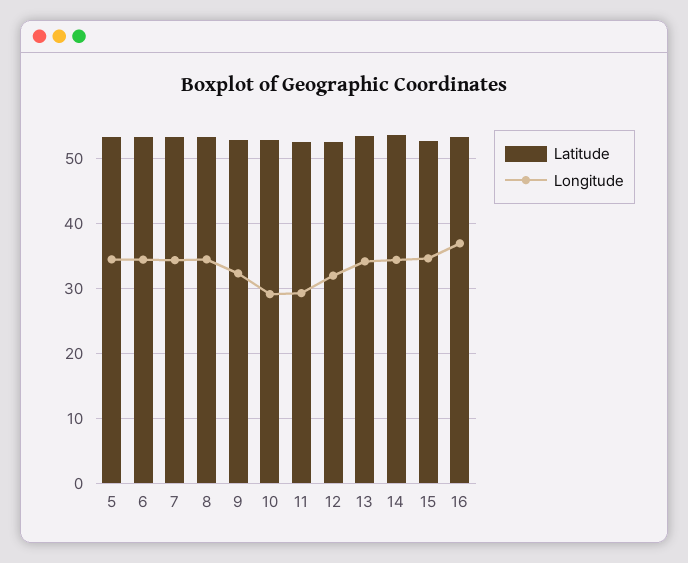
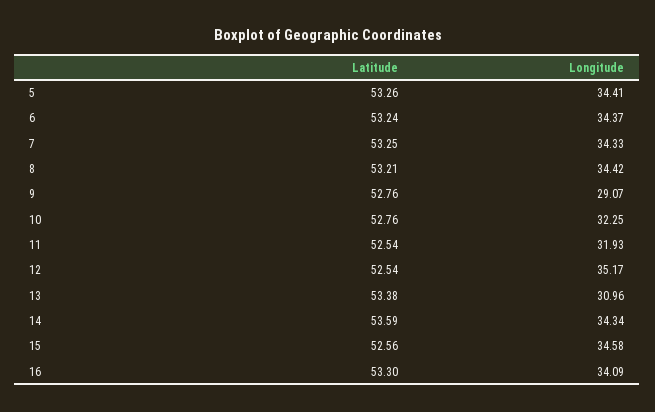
  {
    "Latitude": {
      "5": 53.26,
      "6": 53.24,
      "7": 53.25,
      "8": 53.21,
      "9": 52.76,
      "10": 52.76,
      "11": 52.54,
      "12": 52.54,
      "13": 53.38,
      "14": 53.59,
      "15": 52.56,
      "16": 53.3
    },
    "Longitude": {
      "5": 34.41,
      "6": 34.37,
      "7": 34.33,
      "8": 34.42,
-     "9": 32,
+     "9": 29.07,
-     "10": 29,
+     "10": 32.25,
-     "11": 29,
+     "11": 31.93,
-     "12": 32,
+     "12": 35.17,
-     "13": 34,
+     "13": 30.96,
      "14": 34.34,
      "15": 34.58,
-     "16": 37
+     "16": 34.09
    }
  }

